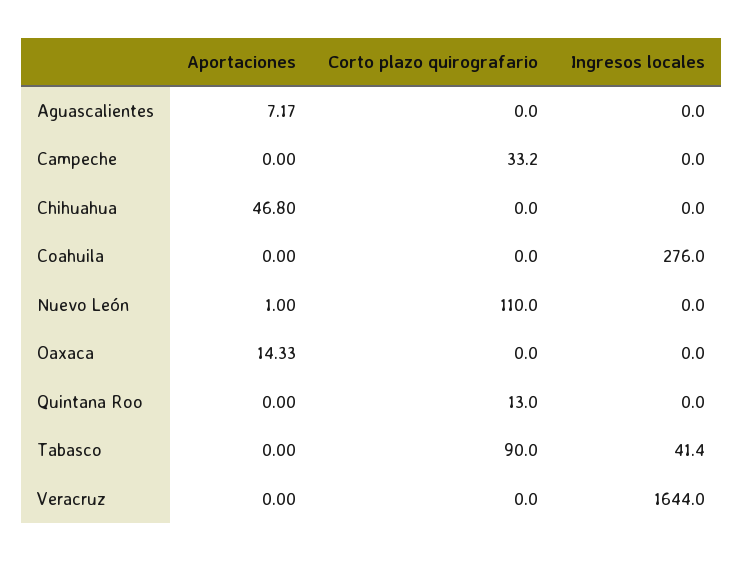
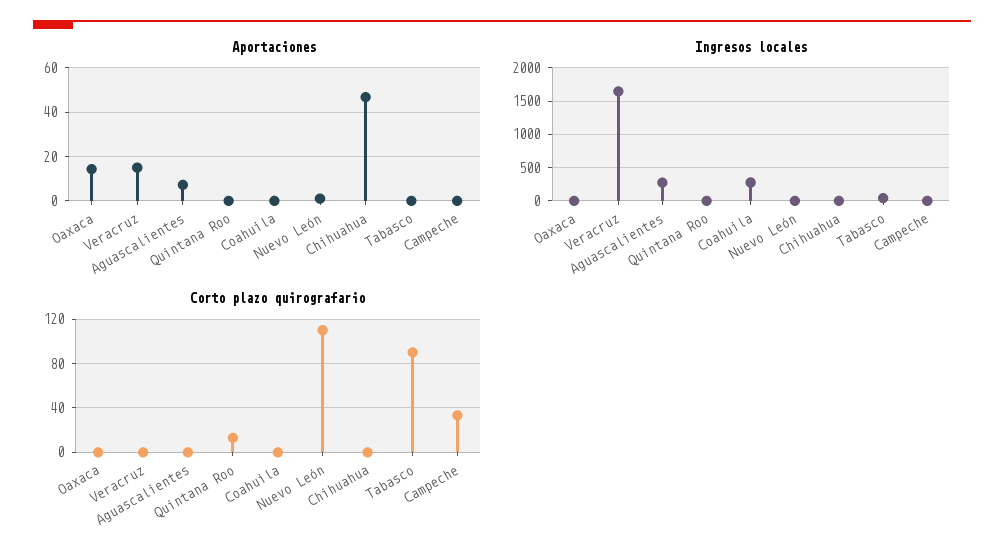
  {
    "Aportaciones": {
      "Aguascalientes": 7.17,
      "Campeche": 0,
      "Chihuahua": 46.8,
      "Coahuila": 0,
      "Nuevo León": 1,
      "Oaxaca": 14.33,
      "Quintana Roo": 0,
      "Tabasco": 0,
-     "Veracruz": 0
+     "Veracruz": 15
    },
    "Corto plazo quirografario": {
      "Aguascalientes": 0,
      "Campeche": 33.2,
      "Chihuahua": 0,
      "Coahuila": 0,
      "Nuevo León": 110,
      "Oaxaca": 0,
      "Quintana Roo": 13,
      "Tabasco": 90,
      "Veracruz": 0
    },
    "Ingresos locales": {
-     "Aguascalientes": 0,
+     "Aguascalientes": 300,
      "Campeche": 0,
      "Chihuahua": 0,
      "Coahuila": 276,
      "Nuevo León": 0,
      "Oaxaca": 0,
      "Quintana Roo": 0,
      "Tabasco": 41.4,
      "Veracruz": 1644
    }
  }

